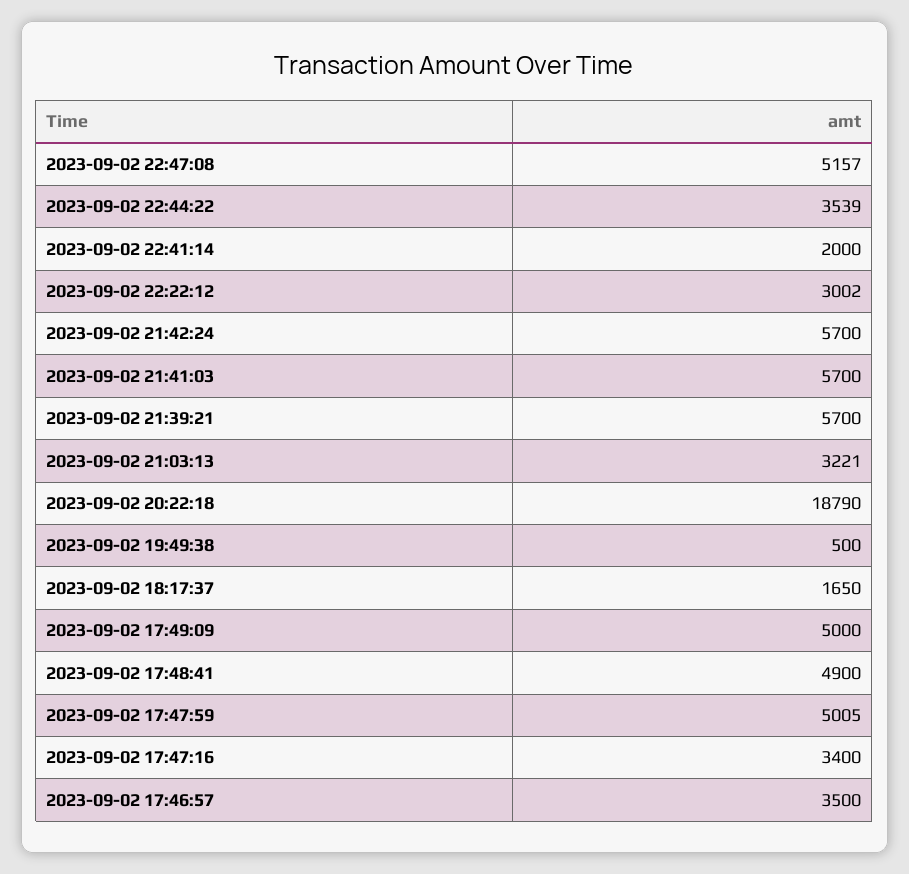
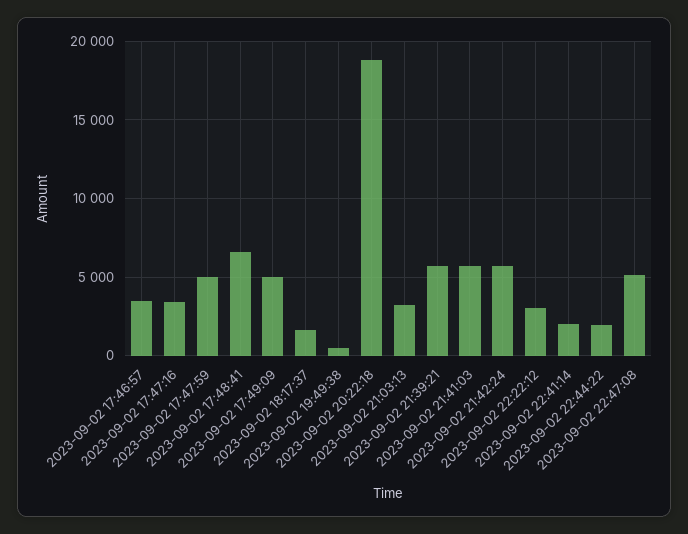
  {
    "2023-09-02 22:47:08": 5157,
-   "2023-09-02 22:44:22": 3539,
+   "2023-09-02 22:44:22": 2000,
    "2023-09-02 22:41:14": 2000,
    "2023-09-02 22:22:12": 3002,
    "2023-09-02 21:42:24": 5700,
    "2023-09-02 21:41:03": 5700,
    "2023-09-02 21:39:21": 5700,
    "2023-09-02 21:03:13": 3221,
    "2023-09-02 20:22:18": 18790,
    "2023-09-02 19:49:38": 500,
    "2023-09-02 18:17:37": 1650,
    "2023-09-02 17:49:09": 5000,
-   "2023-09-02 17:48:41": 4900,
+   "2023-09-02 17:48:41": 6500,
    "2023-09-02 17:47:59": 5005,
    "2023-09-02 17:47:16": 3400,
    "2023-09-02 17:46:57": 3500
  }

